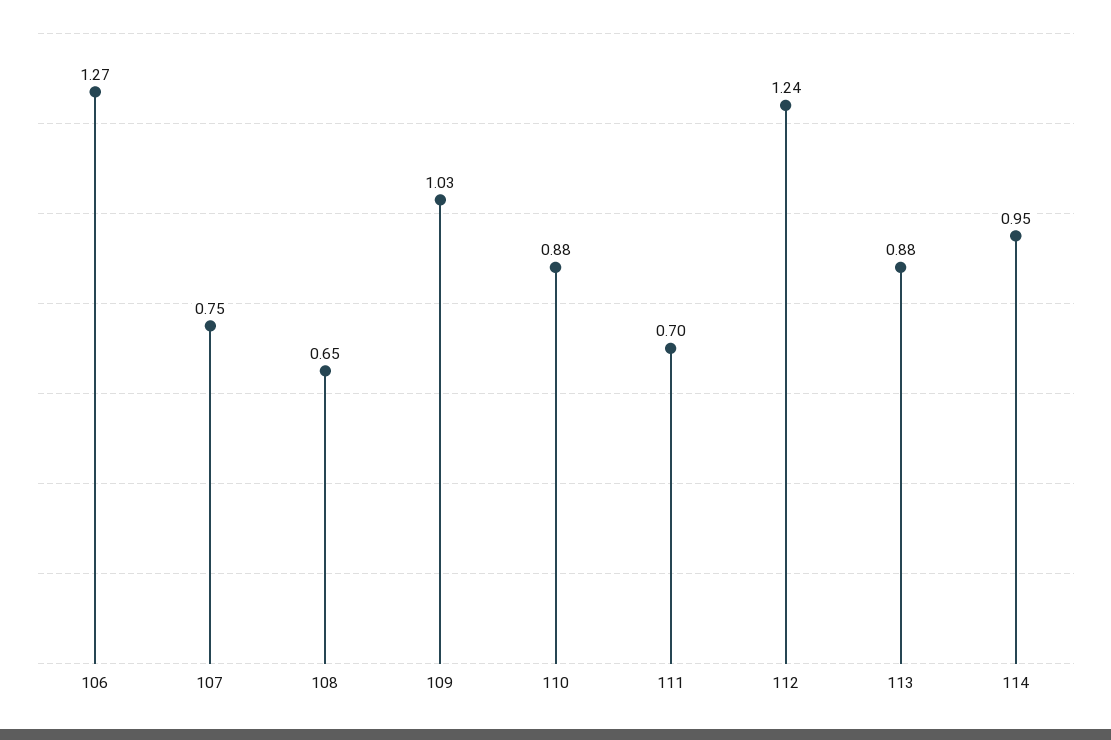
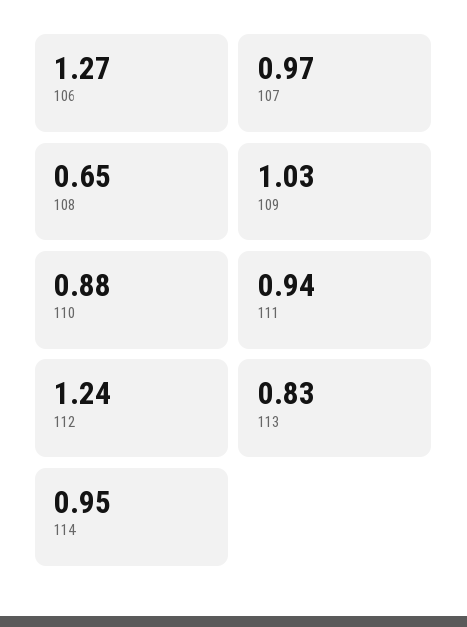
  {
    "106": 1.27,
-   "107": 0.75,
+   "107": 0.97,
    "108": 0.65,
    "109": 1.03,
    "110": 0.88,
-   "111": 0.7,
+   "111": 0.94,
    "112": 1.24,
-   "113": 0.88,
+   "113": 0.83,
    "114": 0.95
  }

